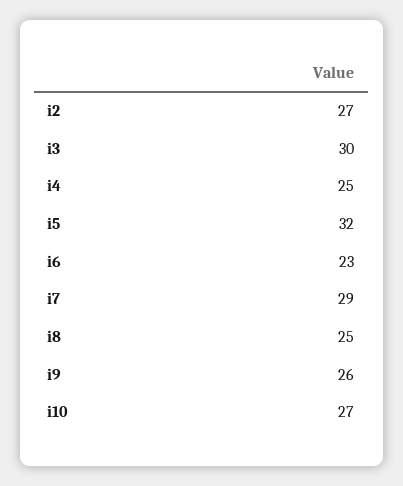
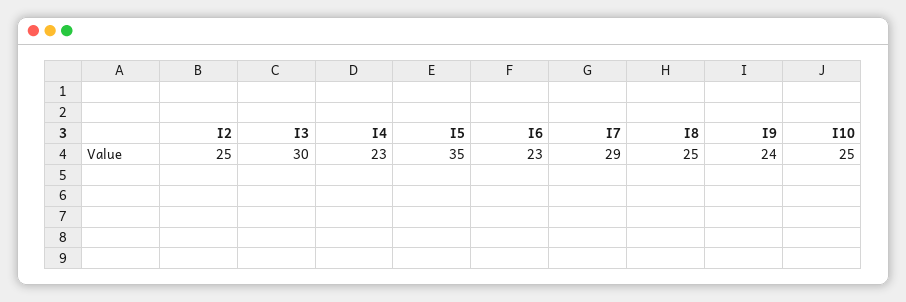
  {
-   "i2": 27,
+   "i2": 25,
    "i3": 30,
-   "i4": 25,
+   "i4": 23,
-   "i5": 32,
+   "i5": 35,
    "i6": 23,
    "i7": 29,
    "i8": 25,
-   "i9": 26,
+   "i9": 24,
-   "i10": 27
+   "i10": 25
  }

